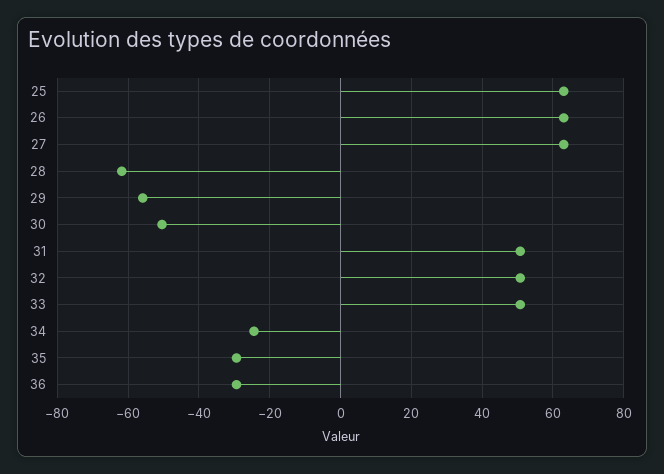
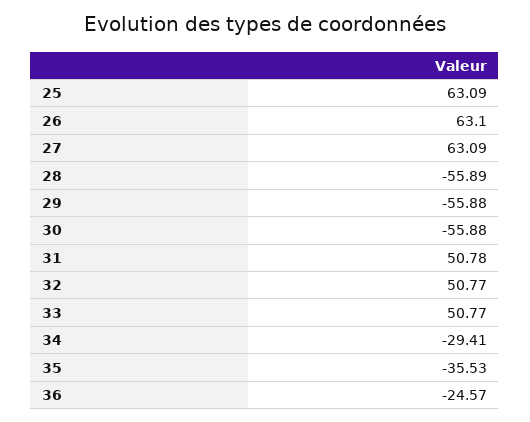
  {
    "25": 63.09,
    "26": 63.1,
    "27": 63.09,
-   "28": -62,
+   "28": -55.89,
    "29": -55.88,
-   "30": -50,
+   "30": -55.88,
    "31": 50.78,
    "32": 50.77,
    "33": 50.77,
-   "34": -24,
+   "34": -29.41,
-   "35": -30,
+   "35": -35.53,
-   "36": -30
+   "36": -24.57
  }

